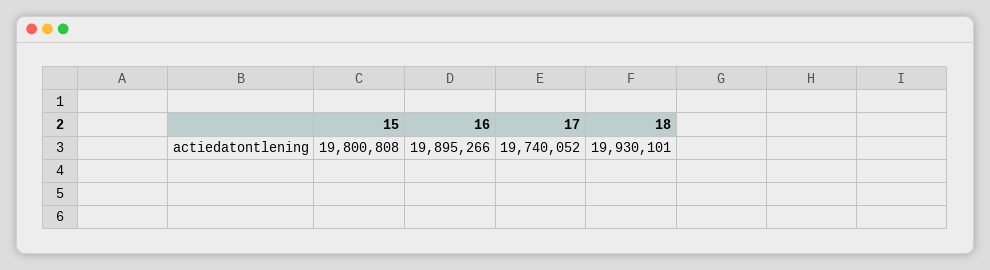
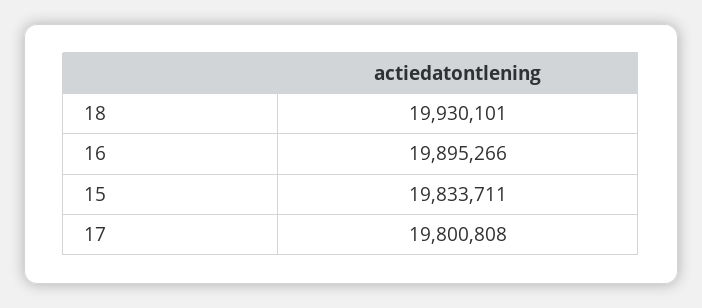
  {
-   "15": 19800808,
+   "15": 19833711,
    "16": 19895266,
-   "17": 19740052,
+   "17": 19800808,
    "18": 19930101
  }

